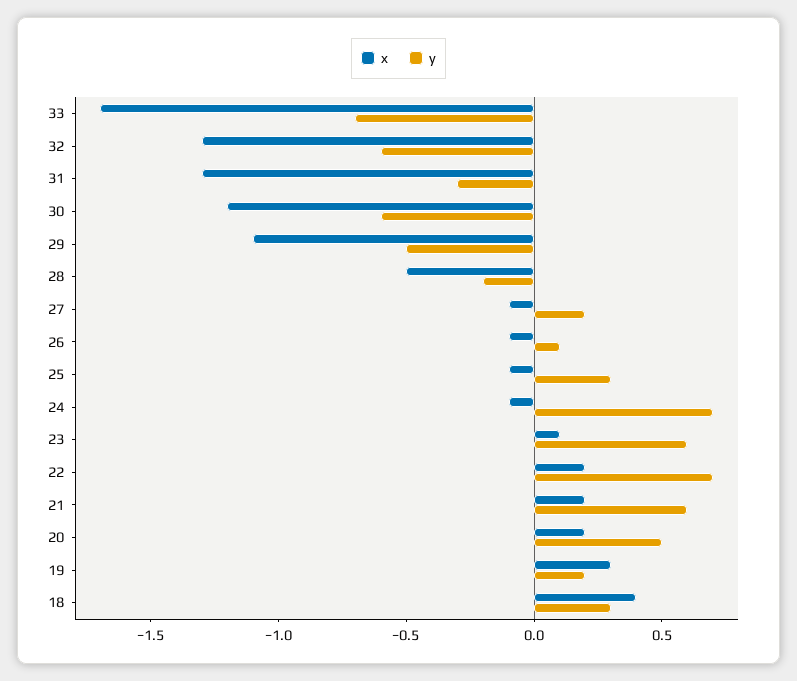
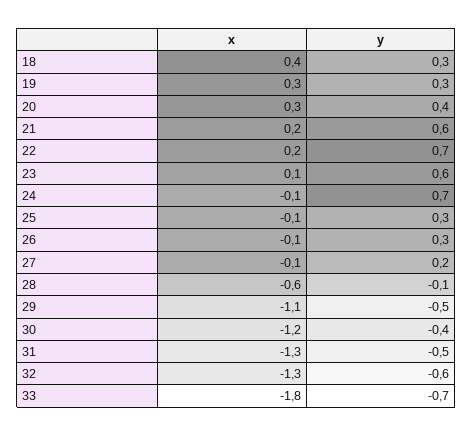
  {
    "x": {
-     "33": -1.7,
+     "33": -1.8,
      "32": -1.3,
      "31": -1.3,
      "30": -1.2,
      "29": -1.1,
-     "28": -0.5,
+     "28": -0.6,
      "27": -0.1,
      "26": -0.1,
      "25": -0.1,
      "24": -0.1,
      "23": 0.1,
      "22": 0.2,
      "21": 0.2,
-     "20": 0.2,
+     "20": 0.3,
      "19": 0.3,
      "18": 0.4
    },
    "y": {
      "33": -0.7,
      "32": -0.6,
-     "31": -0.3,
+     "31": -0.5,
-     "30": -0.6,
+     "30": -0.4,
      "29": -0.5,
-     "28": -0.2,
+     "28": -0.1,
      "27": 0.2,
-     "26": 0.1,
+     "26": 0.3,
      "25": 0.3,
      "24": 0.7,
      "23": 0.6,
      "22": 0.7,
      "21": 0.6,
-     "20": 0.5,
+     "20": 0.4,
-     "19": 0.2,
+     "19": 0.3,
      "18": 0.3
    }
  }

